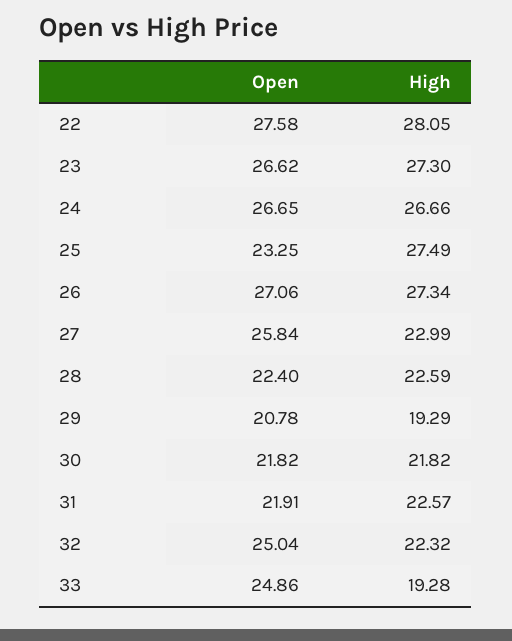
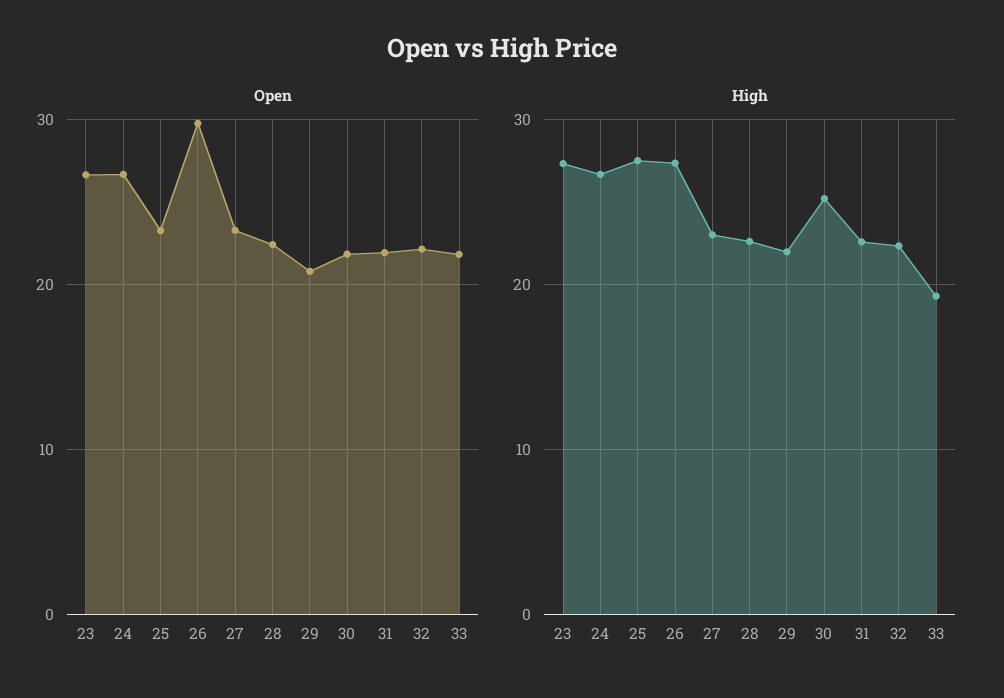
  {
    "Open": {
-     "22": 27.58,
      "23": 26.62,
      "24": 26.65,
      "25": 23.25,
-     "26": 27.06,
+     "26": 30,
-     "27": 25.84,
+     "27": 23,
      "28": 22.4,
      "29": 20.78,
      "30": 21.82,
      "31": 21.91,
-     "32": 25.04,
+     "32": 22,
-     "33": 24.86
+     "33": 22
    },
    "High": {
-     "22": 28.05,
      "23": 27.3,
      "24": 26.66,
      "25": 27.49,
      "26": 27.34,
      "27": 22.99,
      "28": 22.59,
-     "29": 19.29,
+     "29": 22,
-     "30": 21.82,
+     "30": 25,
      "31": 22.57,
      "32": 22.32,
      "33": 19.28
    }
  }

